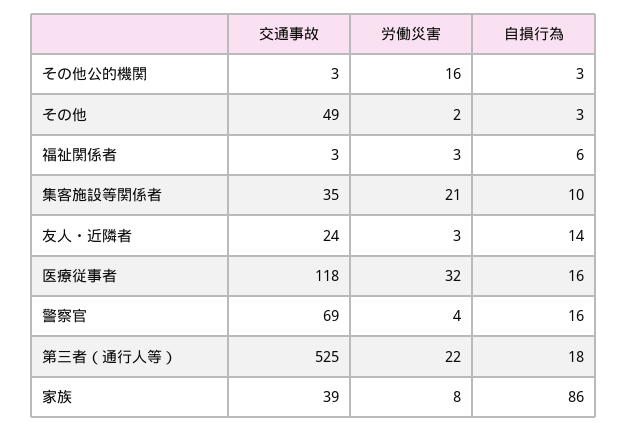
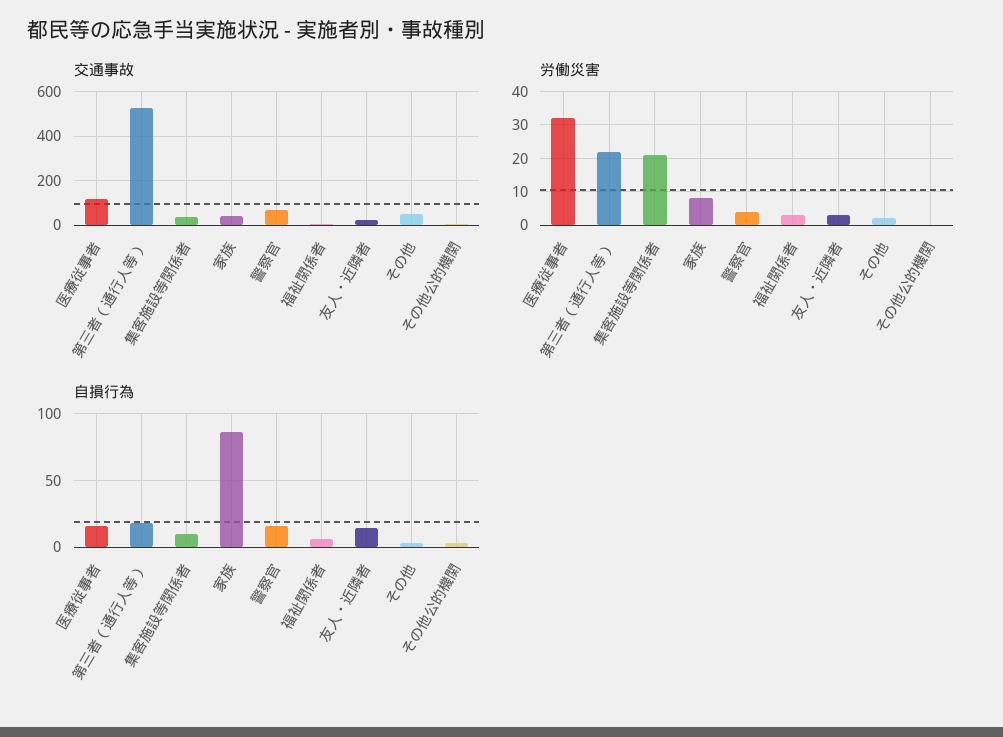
  {
    "交通事故": {
      "その他公的機関": 3,
      "その他": 49,
      "福祉関係者": 3,
      "集客施設等関係者": 35,
      "友人・近隣者": 24,
      "医療従事者": 118,
      "警察官": 69,
      "第三者（通行人等）": 525,
      "家族": 39
    },
    "労働災害": {
-     "その他公的機関": 16,
+     "その他公的機関": 0,
      "その他": 2,
      "福祉関係者": 3,
      "集客施設等関係者": 21,
      "友人・近隣者": 3,
      "医療従事者": 32,
      "警察官": 4,
      "第三者（通行人等）": 22,
      "家族": 8
    },
    "自損行為": {
      "その他公的機関": 3,
      "その他": 3,
      "福祉関係者": 6,
      "集客施設等関係者": 10,
      "友人・近隣者": 14,
      "医療従事者": 16,
      "警察官": 16,
      "第三者（通行人等）": 18,
      "家族": 86
    }
  }

